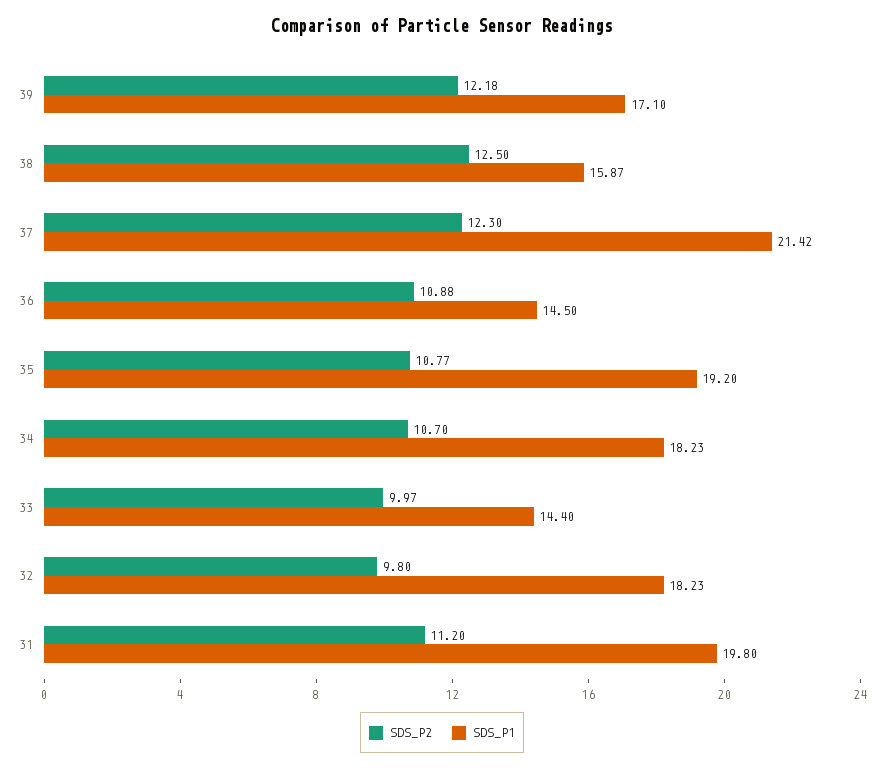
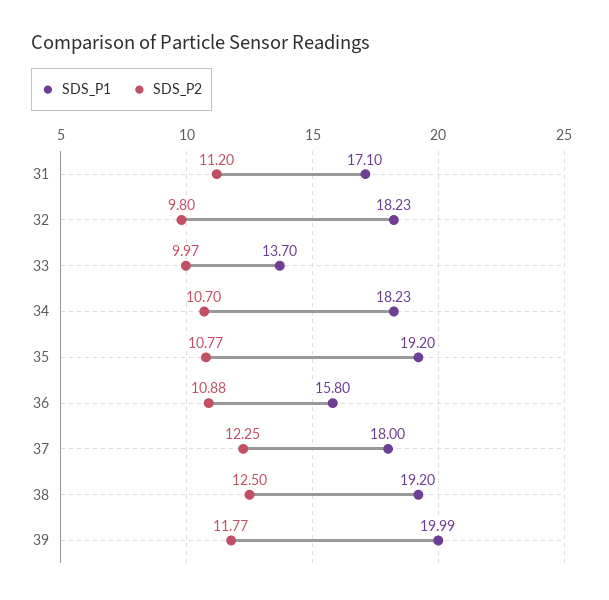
  {
    "SDS_P2": {
-     "39": 12.18,
+     "39": 11.77,
      "38": 12.5,
-     "37": 12.3,
+     "37": 12.25,
      "36": 10.88,
      "35": 10.77,
      "34": 10.7,
      "33": 9.97,
      "32": 9.8,
      "31": 11.2
    },
    "SDS_P1": {
-     "39": 17.1,
+     "39": 19.99,
-     "38": 15.87,
+     "38": 19.2,
-     "37": 21.42,
+     "37": 18,
-     "36": 14.5,
+     "36": 15.8,
      "35": 19.2,
      "34": 18.23,
-     "33": 14.4,
+     "33": 13.7,
      "32": 18.23,
-     "31": 19.8
+     "31": 17.1
    }
  }

